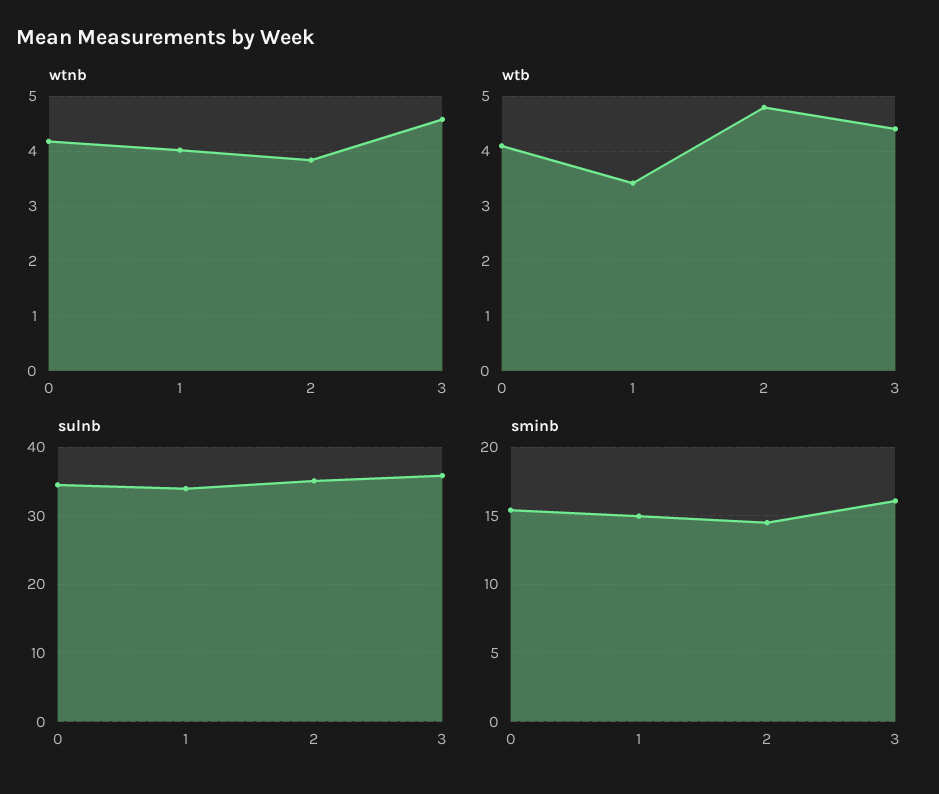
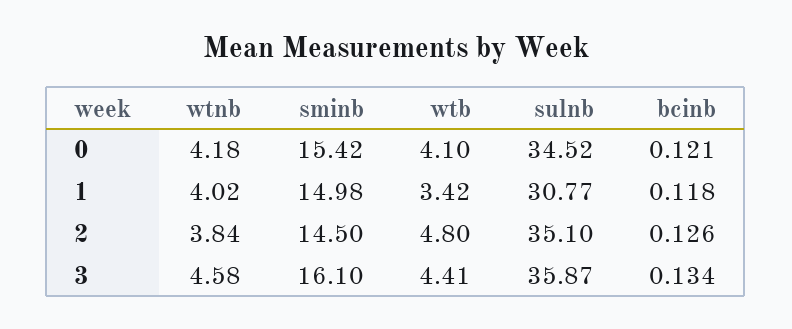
  {
    "wtnb": {
      "0": 4.18,
      "1": 4.02,
      "2": 3.84,
      "3": 4.58
    },
    "wtb": {
      "0": 4.1,
      "1": 3.42,
      "2": 4.8,
      "3": 4.41
    },
    "sulnb": {
      "0": 34.52,
-     "1": 34,
+     "1": 30.77,
      "2": 35.1,
      "3": 35.87
    },
    "sminb": {
      "0": 15.42,
      "1": 14.98,
      "2": 14.5,
      "3": 16.1
-   }
+   },
+   "bcinb": {
+     "0": 0.121,
+     "1": 0.118,
+     "2": 0.126,
+     "3": 0.134
+   }
  }

